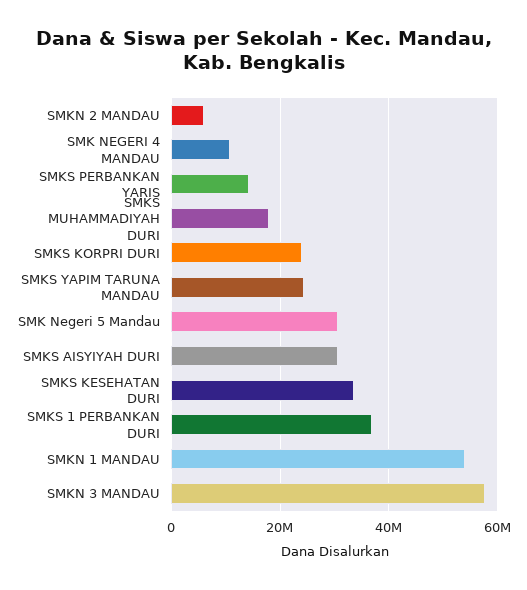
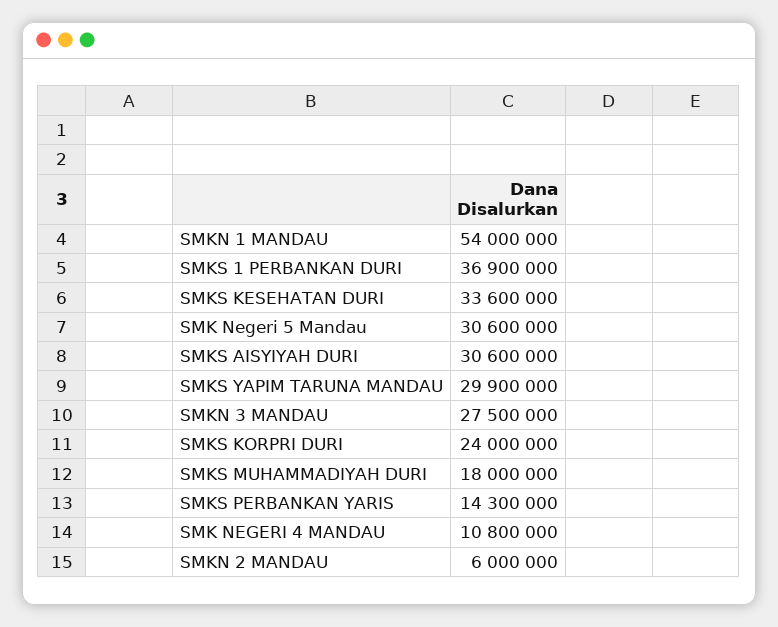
  {
    "SMKN 2 MANDAU": 6000000,
    "SMK NEGERI 4 MANDAU": 10800000,
    "SMKS PERBANKAN YARIS": 14300000,
    "SMKS MUHAMMADIYAH DURI": 18000000,
    "SMKS KORPRI DURI": 24000000,
-   "SMKS YAPIM TARUNA MANDAU": 24000000,
+   "SMKS YAPIM TARUNA MANDAU": 29900000,
    "SMK Negeri 5 Mandau": 30600000,
    "SMKS AISYIYAH DURI": 30600000,
    "SMKS KESEHATAN DURI": 33600000,
    "SMKS 1 PERBANKAN DURI": 36900000,
    "SMKN 1 MANDAU": 54000000,
-   "SMKN 3 MANDAU": 58000000
+   "SMKN 3 MANDAU": 27500000
  }

